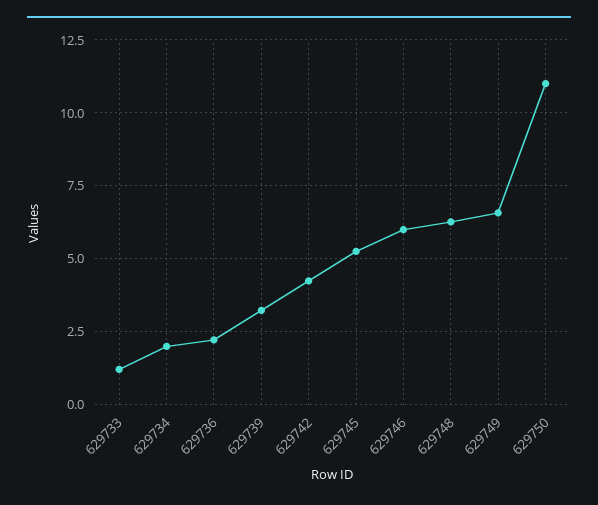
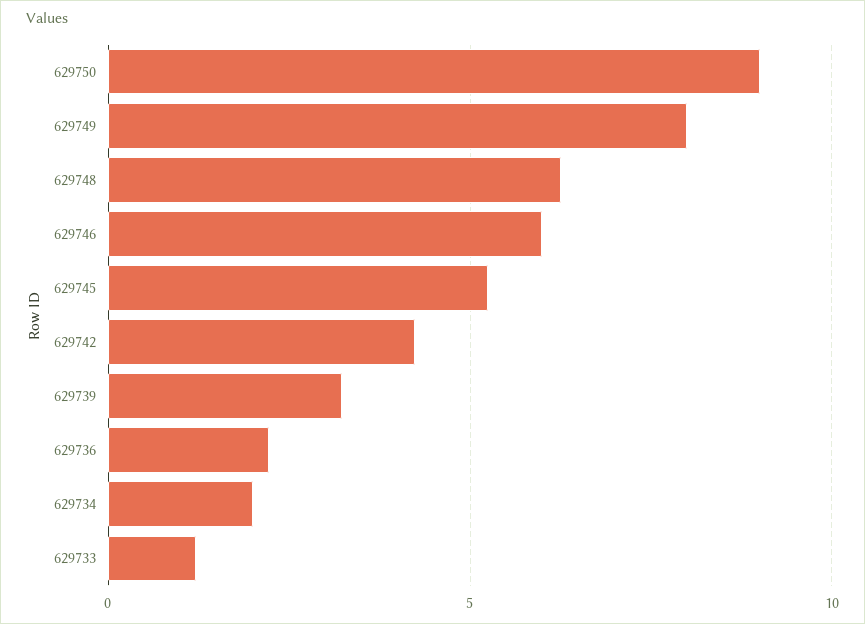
  {
    "629733": 1.25,
    "629734": 2,
    "629736": 2.25,
    "629739": 3.25,
    "629742": 4.25,
    "629745": 5.25,
    "629746": 6,
    "629748": 6.25,
-   "629749": 6.5,
+   "629749": 8,
-   "629750": 11
+   "629750": 9
  }

